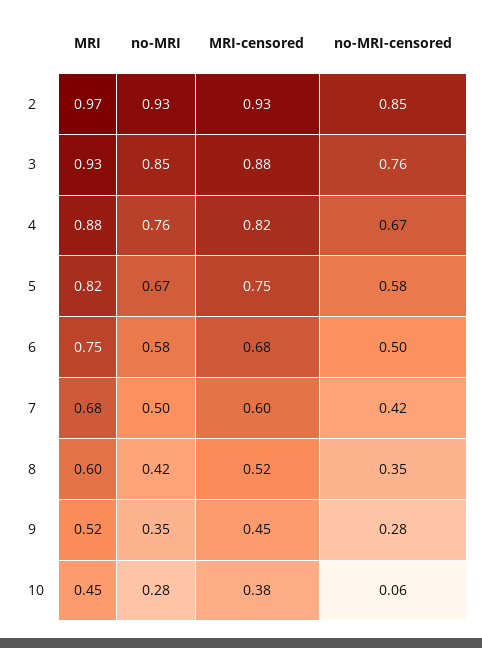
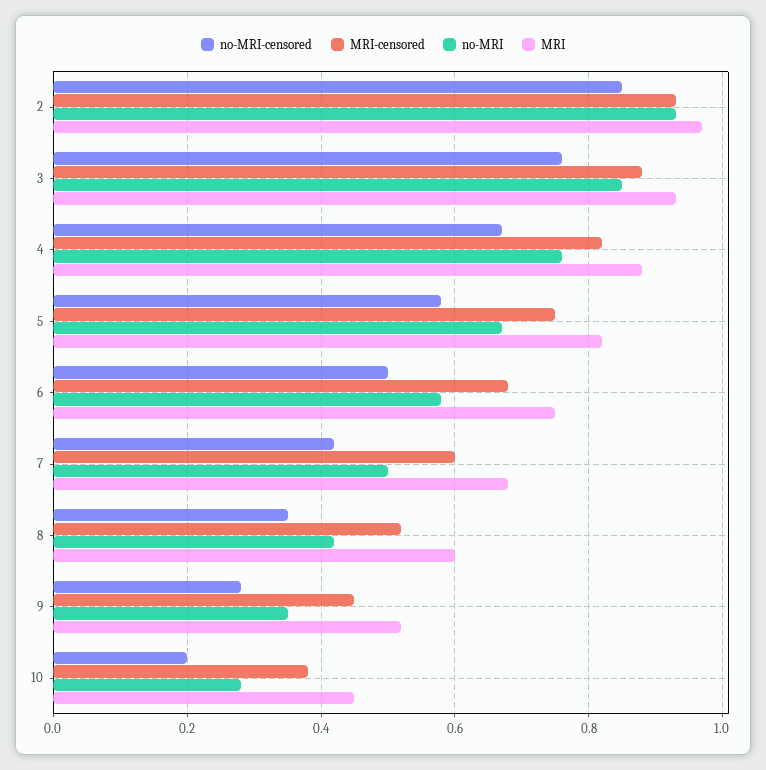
  {
    "MRI": {
      "2": 0.97,
      "3": 0.93,
      "4": 0.88,
      "5": 0.82,
      "6": 0.75,
      "7": 0.68,
      "8": 0.6,
      "9": 0.52,
      "10": 0.45
    },
    "no-MRI": {
      "2": 0.93,
      "3": 0.85,
      "4": 0.76,
      "5": 0.67,
      "6": 0.58,
      "7": 0.5,
      "8": 0.42,
      "9": 0.35,
      "10": 0.28
    },
    "MRI-censored": {
      "2": 0.93,
      "3": 0.88,
      "4": 0.82,
      "5": 0.75,
      "6": 0.68,
      "7": 0.6,
      "8": 0.52,
      "9": 0.45,
      "10": 0.38
    },
    "no-MRI-censored": {
      "2": 0.85,
      "3": 0.76,
      "4": 0.67,
      "5": 0.58,
      "6": 0.5,
      "7": 0.42,
      "8": 0.35,
      "9": 0.28,
-     "10": 0.06
+     "10": 0.2
    }
  }

